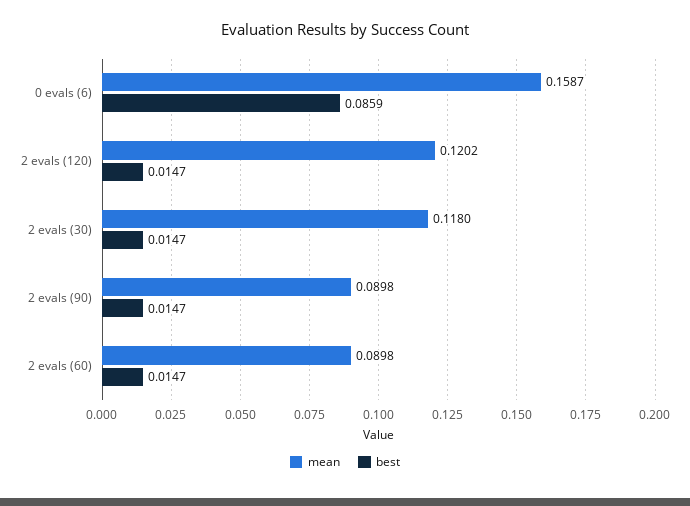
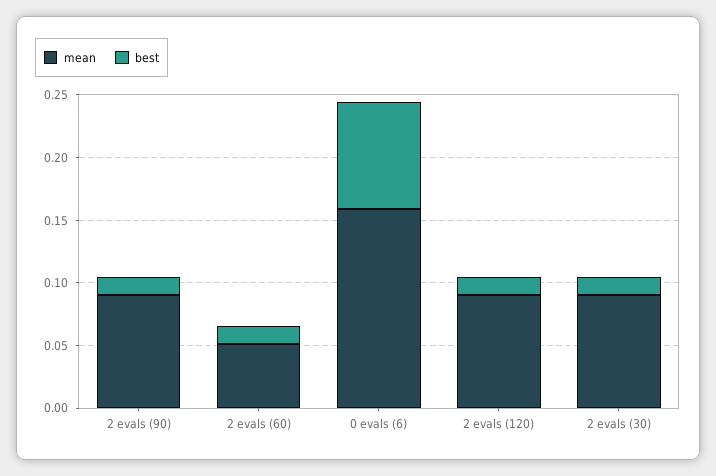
  {
    "mean": {
      "0 evals (6)": 0.1587,
-     "2 evals (120)": 0.1202,
+     "2 evals (120)": 0.09,
-     "2 evals (30)": 0.118,
+     "2 evals (30)": 0.09,
      "2 evals (90)": 0.0898,
-     "2 evals (60)": 0.0898
+     "2 evals (60)": 0.05
    },
    "best": {
      "0 evals (6)": 0.0859,
      "2 evals (120)": 0.0147,
      "2 evals (30)": 0.0147,
      "2 evals (90)": 0.0147,
      "2 evals (60)": 0.0147
    }
  }

